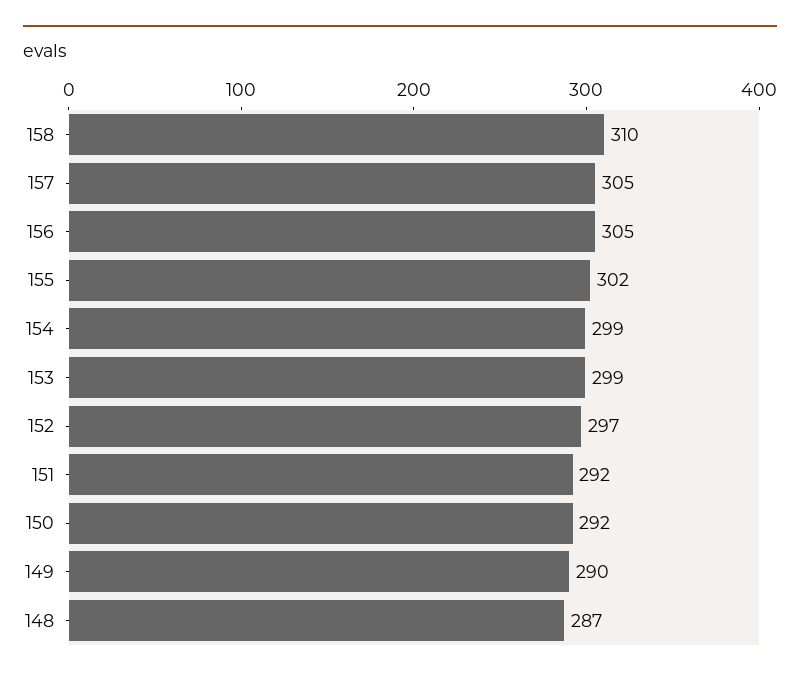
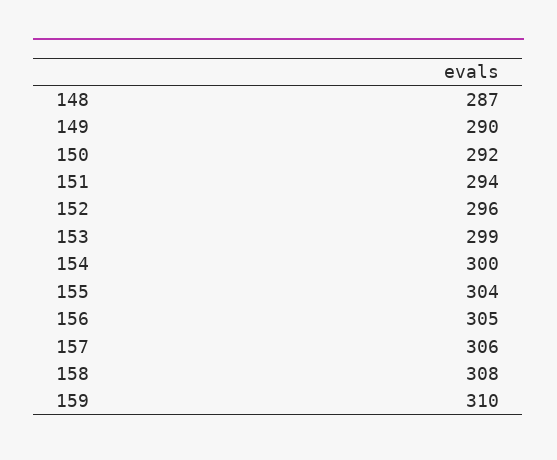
  {
-   "158": 310,
+   "158": 308,
-   "157": 305,
+   "157": 306,
    "156": 305,
-   "155": 302,
+   "155": 304,
-   "154": 299,
+   "154": 300,
    "153": 299,
-   "152": 297,
+   "152": 296,
-   "151": 292,
+   "151": 294,
    "150": 292,
    "149": 290,
-   "148": 287
+   "148": 287,
+   "159": 310
  }

